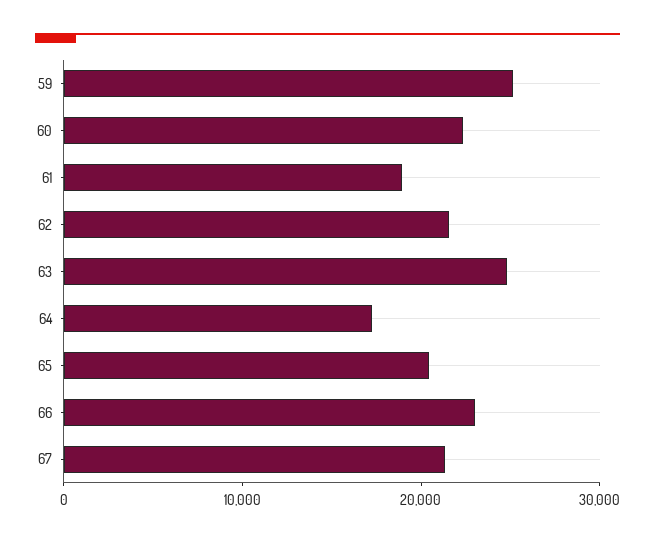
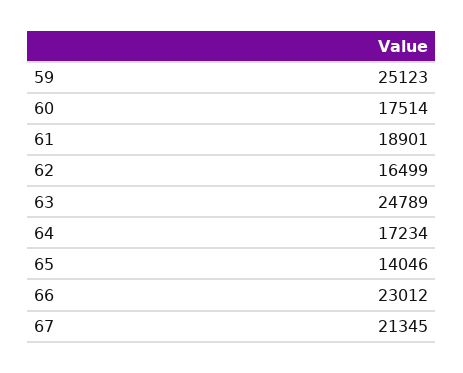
  {
    "59": 25123,
-   "60": 22000,
+   "60": 17514,
    "61": 18901,
-   "62": 22000,
+   "62": 16499,
    "63": 24789,
    "64": 17234,
-   "65": 20000,
+   "65": 14046,
    "66": 23012,
    "67": 21345
  }

